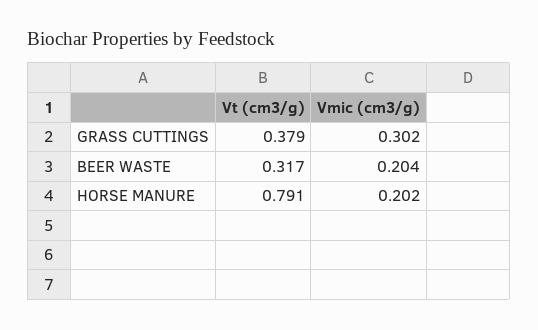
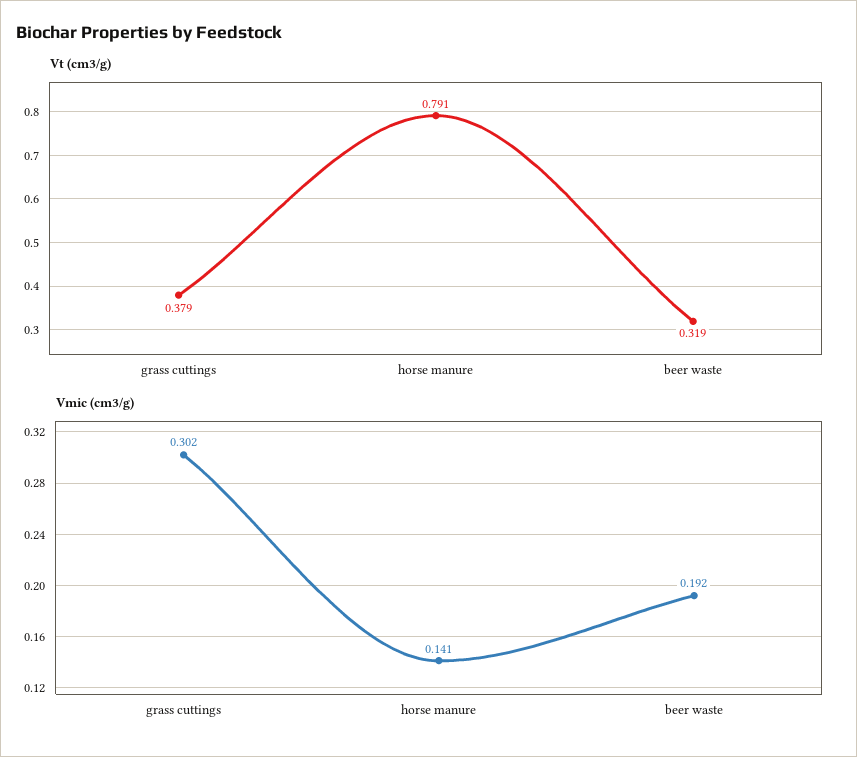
  {
    "Vt (cm3/g)": {
      "GRASS CUTTINGS": 0.379,
-     "BEER WASTE": 0.317,
+     "BEER WASTE": 0.319,
      "HORSE MANURE": 0.791
    },
    "Vmic (cm3/g)": {
      "GRASS CUTTINGS": 0.302,
-     "BEER WASTE": 0.204,
+     "BEER WASTE": 0.192,
-     "HORSE MANURE": 0.202
+     "HORSE MANURE": 0.141
    }
  }

